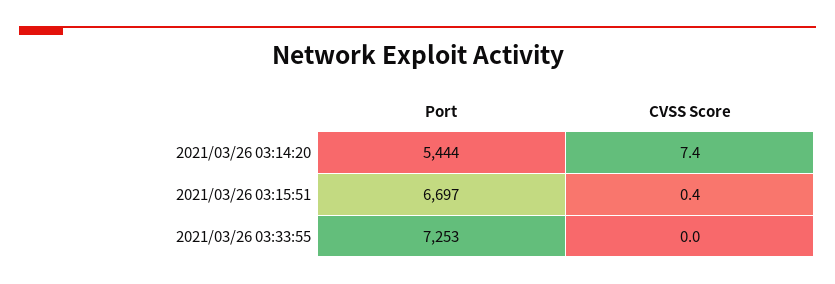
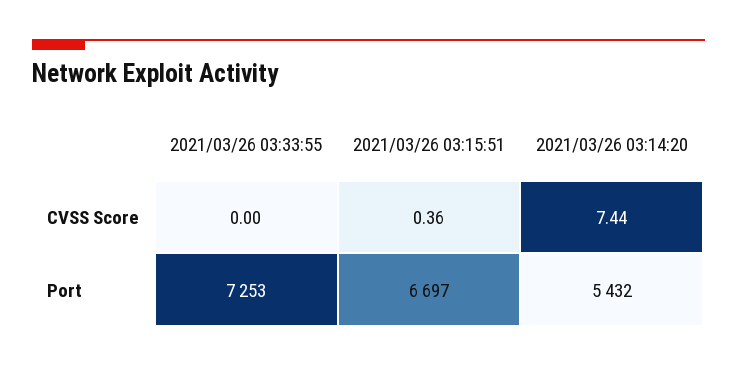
  {
    "Port": {
-     "2021/03/26 03:14:20": 5444,
+     "2021/03/26 03:14:20": 5432,
      "2021/03/26 03:15:51": 6697,
      "2021/03/26 03:33:55": 7253
    },
    "CVSS Score": {
      "2021/03/26 03:14:20": 7.44,
      "2021/03/26 03:15:51": 0.36,
      "2021/03/26 03:33:55": 0
    }
  }

